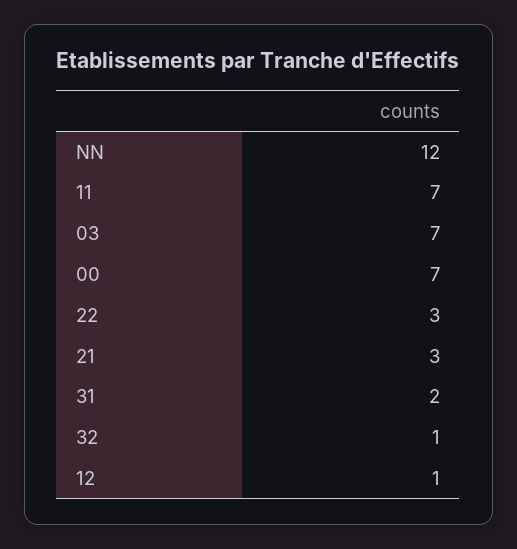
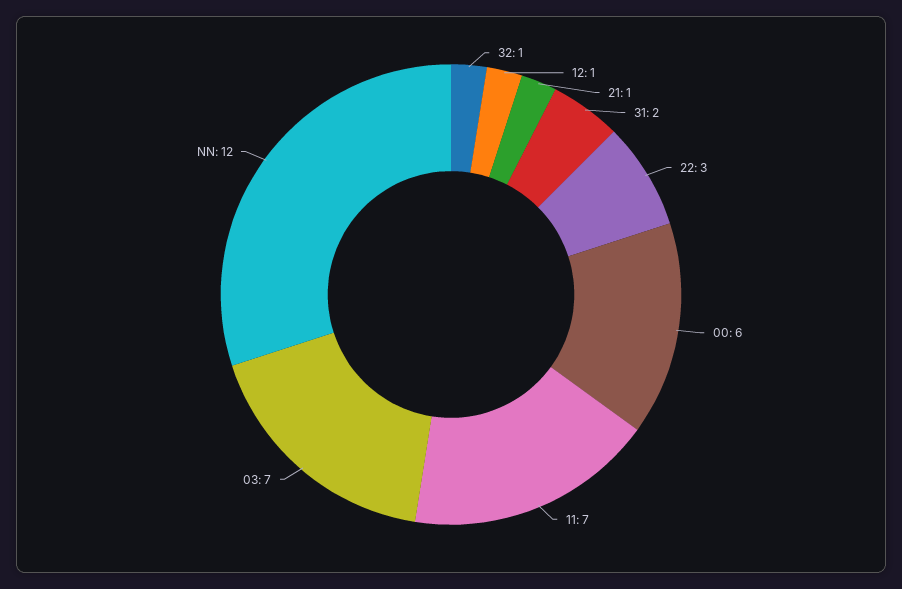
  {
    "NN": 12,
    "11": 7,
    "03": 7,
-   "00": 7,
+   "00": 6,
    "22": 3,
-   "21": 3,
+   "21": 1,
    "31": 2,
    "32": 1,
    "12": 1
  }

